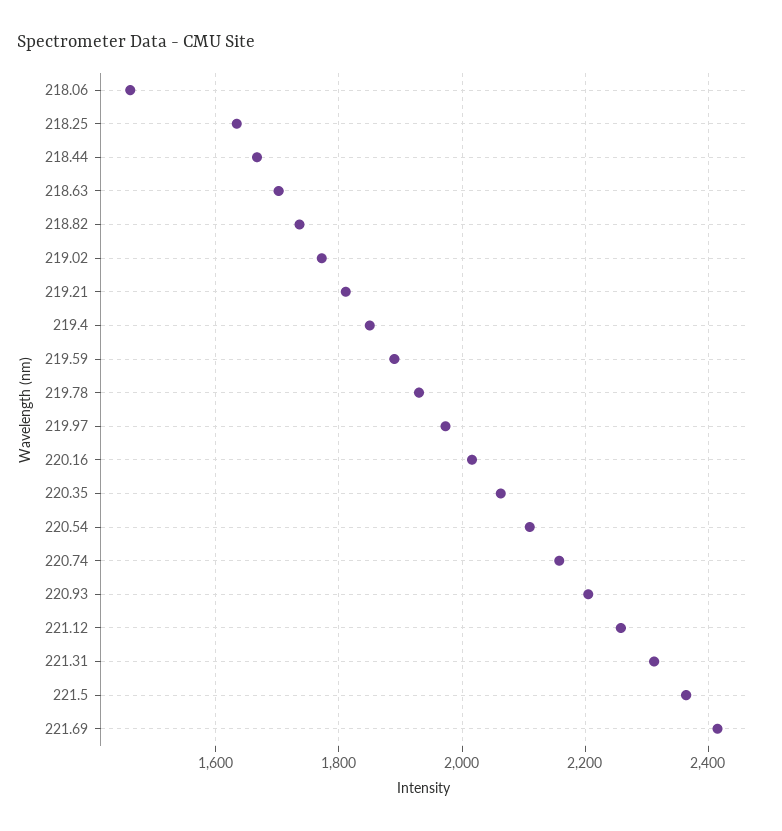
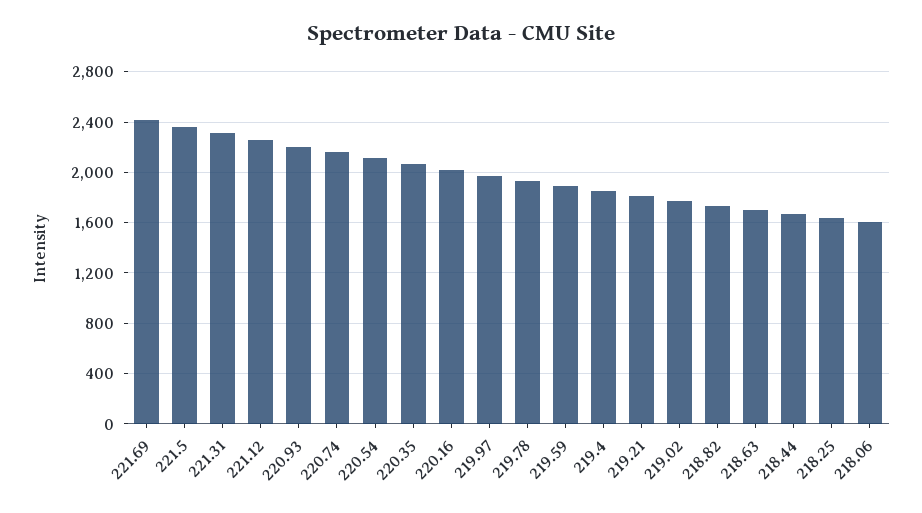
  {
-   "218.06": 1460,
+   "218.06": 1600,
    "218.25": 1640,
    "218.44": 1660,
    "218.63": 1700,
    "218.82": 1740,
    "219.02": 1780,
    "219.21": 1820,
    "219.4": 1860,
    "219.59": 1900,
    "219.78": 1940,
    "219.97": 1980,
    "220.16": 2020,
    "220.35": 2060,
    "220.54": 2120,
    "220.74": 2160,
    "220.93": 2200,
    "221.12": 2260,
    "221.31": 2320,
    "221.5": 2360,
    "221.69": 2420
  }

